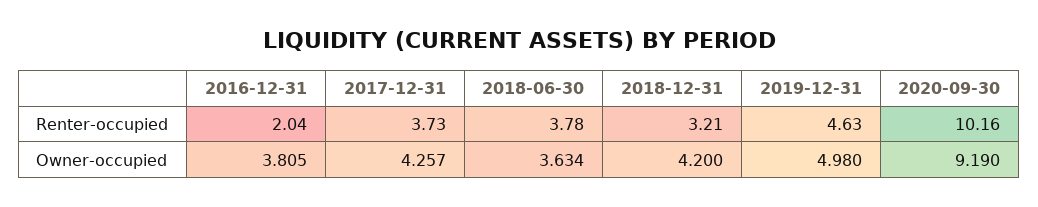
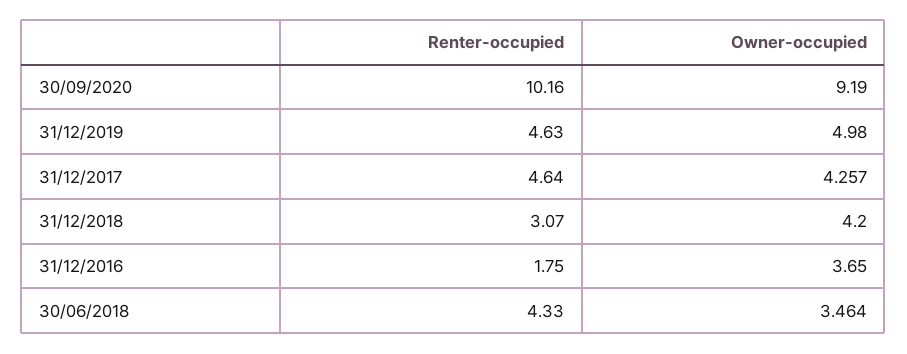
  {
    "2016-12-31": {
-     "Renter-occupied": 2.04,
+     "Renter-occupied": 1.75,
-     "Owner-occupied": 3.805
+     "Owner-occupied": 3.65
    },
    "2017-12-31": {
-     "Renter-occupied": 3.73,
+     "Renter-occupied": 4.64,
      "Owner-occupied": 4.257
    },
    "2018-06-30": {
-     "Renter-occupied": 3.78,
+     "Renter-occupied": 4.33,
-     "Owner-occupied": 3.634
+     "Owner-occupied": 3.464
    },
    "2018-12-31": {
-     "Renter-occupied": 3.21,
+     "Renter-occupied": 3.07,
      "Owner-occupied": 4.2
    },
    "2019-12-31": {
      "Renter-occupied": 4.63,
      "Owner-occupied": 4.98
    },
    "2020-09-30": {
      "Renter-occupied": 10.16,
      "Owner-occupied": 9.19
    }
  }

